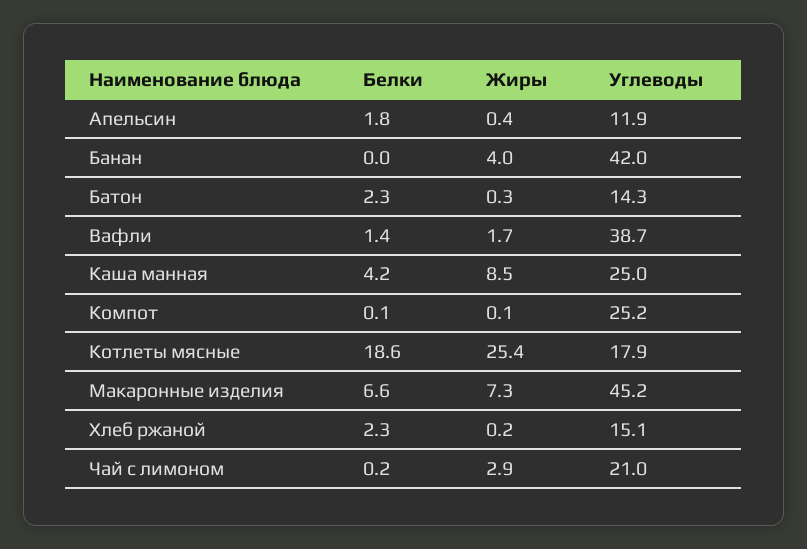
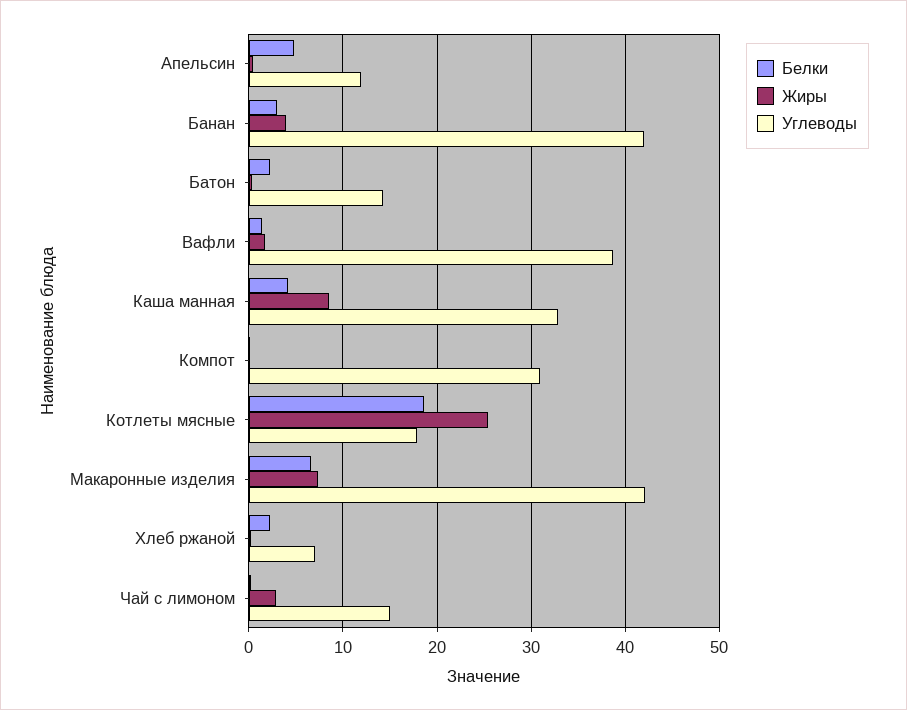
  {
    "Белки": {
-     "Апельсин": 1.8,
+     "Апельсин": 5,
-     "Банан": 0,
+     "Банан": 3,
      "Батон": 2.3,
      "Вафли": 1.4,
      "Каша манная": 4.2,
      "Компот": 0.1,
      "Котлеты мясные": 18.6,
      "Макаронные изделия": 6.6,
      "Хлеб ржаной": 2.3,
      "Чай с лимоном": 0.2
    },
    "Жиры": {
      "Апельсин": 0.4,
      "Банан": 4,
      "Батон": 0.3,
      "Вафли": 1.7,
      "Каша манная": 8.5,
      "Компот": 0.1,
      "Котлеты мясные": 25.4,
      "Макаронные изделия": 7.3,
      "Хлеб ржаной": 0.2,
      "Чай с лимоном": 2.9
    },
    "Углеводы": {
      "Апельсин": 11.9,
      "Банан": 42,
      "Батон": 14.3,
      "Вафли": 38.7,
-     "Каша манная": 25,
+     "Каша манная": 33,
-     "Компот": 25.2,
+     "Компот": 31,
      "Котлеты мясные": 17.9,
-     "Макаронные изделия": 45.2,
+     "Макаронные изделия": 42,
-     "Хлеб ржаной": 15.1,
+     "Хлеб ржаной": 7,
-     "Чай с лимоном": 21
+     "Чай с лимоном": 15
    }
  }

